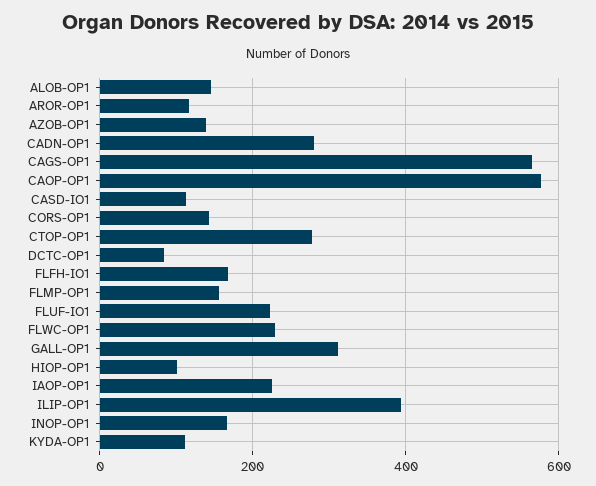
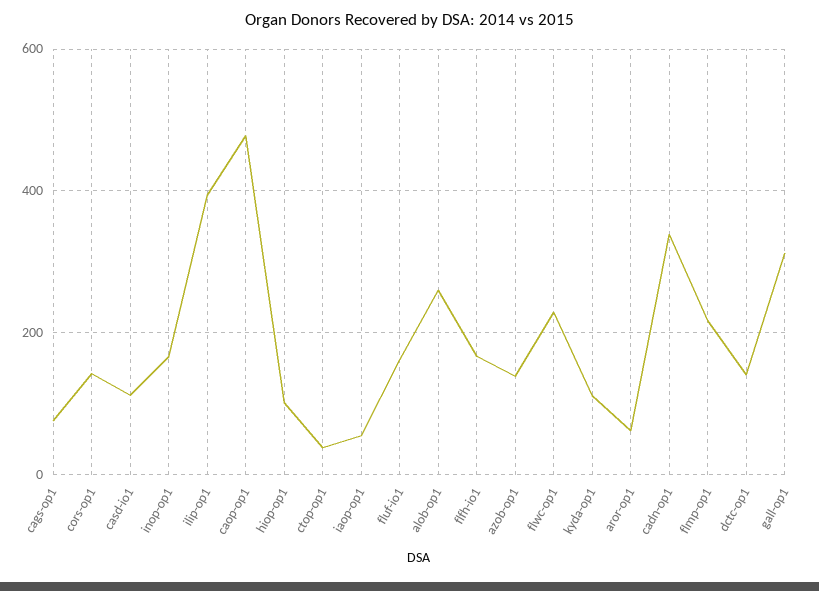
  {
-   "ALOB-OP1": 140,
+   "ALOB-OP1": 260,
-   "AROR-OP1": 120,
+   "AROR-OP1": 60,
    "AZOB-OP1": 140,
-   "CADN-OP1": 280,
+   "CADN-OP1": 340,
-   "CAGS-OP1": 560,
+   "CAGS-OP1": 80,
-   "CAOP-OP1": 580,
+   "CAOP-OP1": 480,
    "CASD-IO1": 120,
    "CORS-OP1": 140,
-   "CTOP-OP1": 280,
+   "CTOP-OP1": 40,
-   "DCTC-OP1": 80,
+   "DCTC-OP1": 140,
    "FLFH-IO1": 160,
-   "FLMP-OP1": 160,
+   "FLMP-OP1": 220,
-   "FLUF-IO1": 220,
+   "FLUF-IO1": 160,
    "FLWC-OP1": 220,
    "GALL-OP1": 320,
    "HIOP-OP1": 100,
-   "IAOP-OP1": 220,
+   "IAOP-OP1": 60,
    "ILIP-OP1": 400,
    "INOP-OP1": 160,
    "KYDA-OP1": 120
  }

